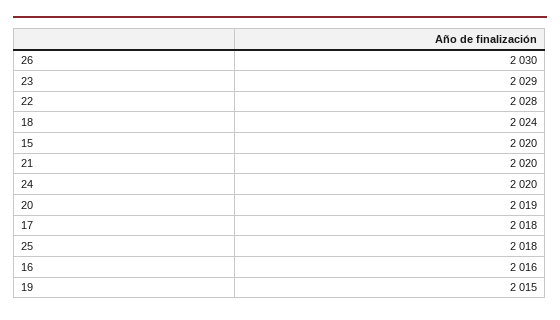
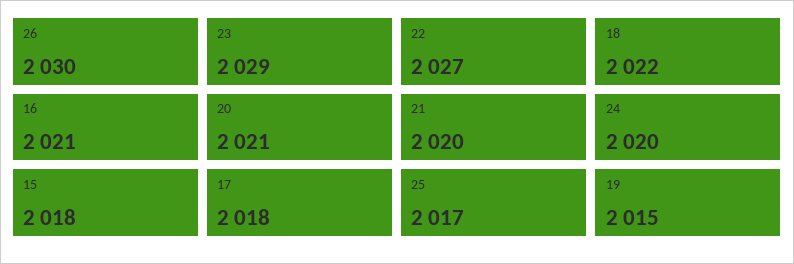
  {
    "26": 2030,
    "23": 2029,
-   "22": 2028,
+   "22": 2027,
-   "18": 2024,
+   "18": 2022,
-   "15": 2020,
+   "15": 2018,
    "21": 2020,
    "24": 2020,
-   "20": 2019,
+   "20": 2021,
    "17": 2018,
-   "25": 2018,
+   "25": 2017,
-   "16": 2016,
+   "16": 2021,
    "19": 2015
  }

